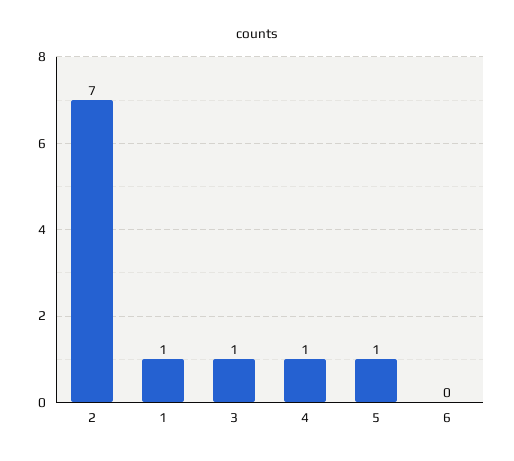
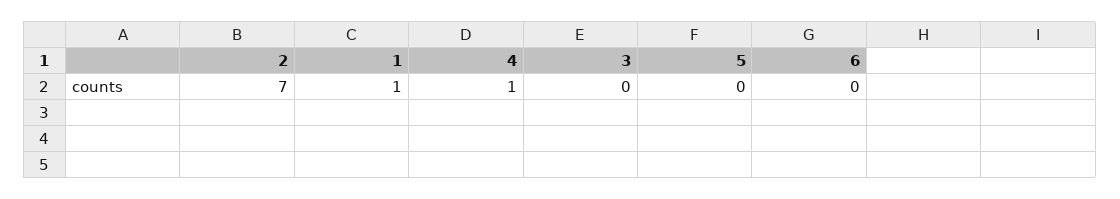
  {
    "2": 7,
    "1": 1,
-   "3": 1,
+   "3": 0,
    "4": 1,
-   "5": 1,
+   "5": 0,
    "6": 0
  }

